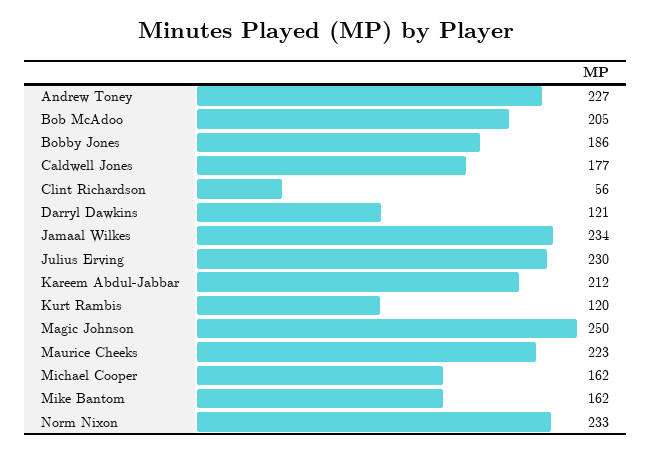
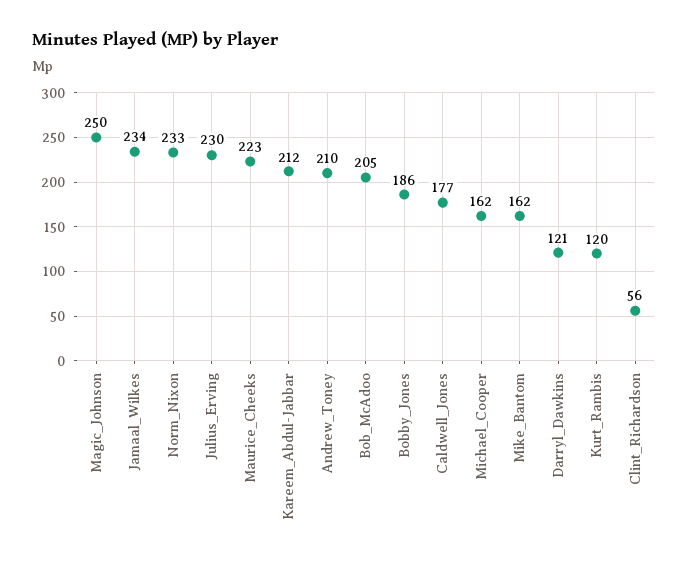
  {
-   "Andrew Toney": 227,
+   "Andrew Toney": 210,
    "Bob McAdoo": 205,
    "Bobby Jones": 186,
    "Caldwell Jones": 177,
    "Clint Richardson": 56,
    "Darryl Dawkins": 121,
    "Jamaal Wilkes": 234,
    "Julius Erving": 230,
    "Kareem Abdul-Jabbar": 212,
    "Kurt Rambis": 120,
    "Magic Johnson": 250,
    "Maurice Cheeks": 223,
    "Michael Cooper": 162,
    "Mike Bantom": 162,
    "Norm Nixon": 233
  }

